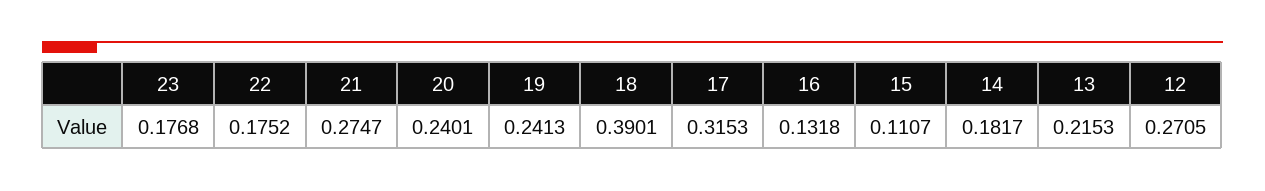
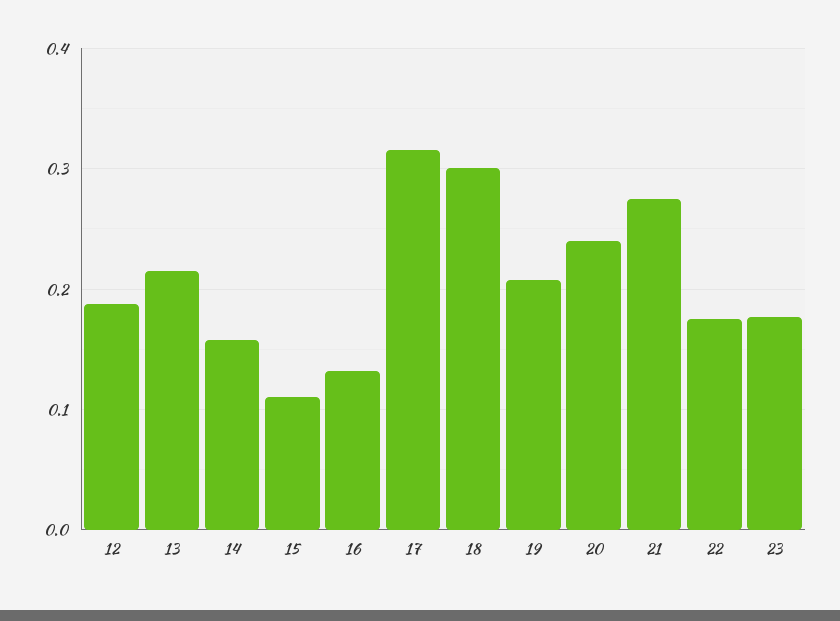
  {
    "23": 0.1768,
    "22": 0.1752,
    "21": 0.2747,
    "20": 0.2401,
-   "19": 0.2413,
+   "19": 0.21,
-   "18": 0.3901,
+   "18": 0.3,
    "17": 0.3153,
    "16": 0.1318,
    "15": 0.1107,
-   "14": 0.1817,
+   "14": 0.16,
    "13": 0.2153,
-   "12": 0.2705
+   "12": 0.19
  }

